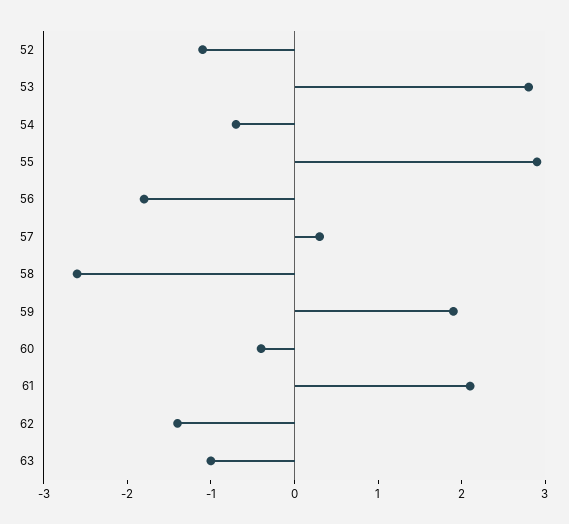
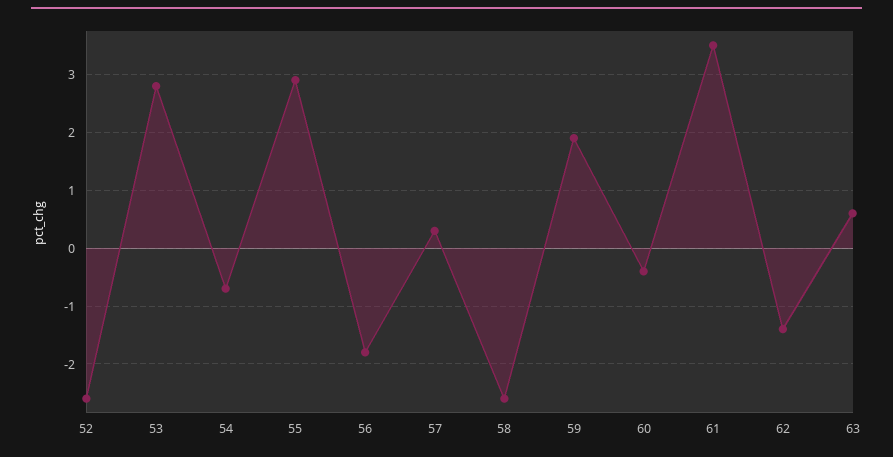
  {
-   "52": -1.1,
+   "52": -2.5,
    "53": 2.8,
    "54": -0.7,
    "55": 2.9,
    "56": -1.8,
    "57": 0.3,
    "58": -2.6,
    "59": 1.9,
    "60": -0.4,
-   "61": 2.1,
+   "61": 3.5,
    "62": -1.4,
-   "63": -1
+   "63": 0.5
  }

